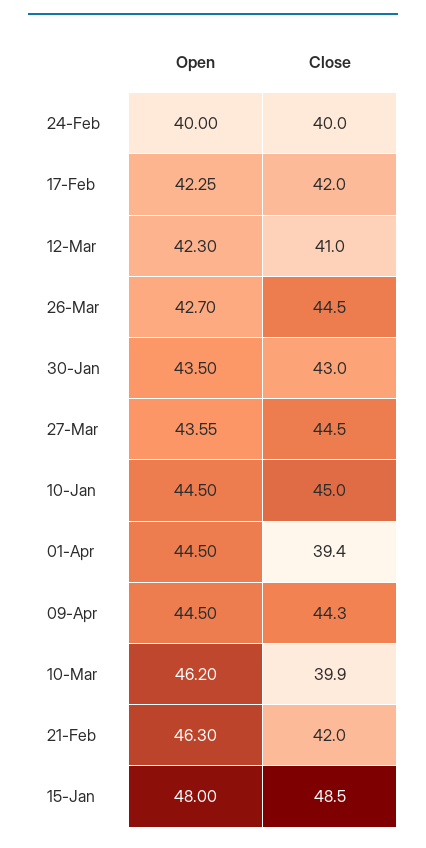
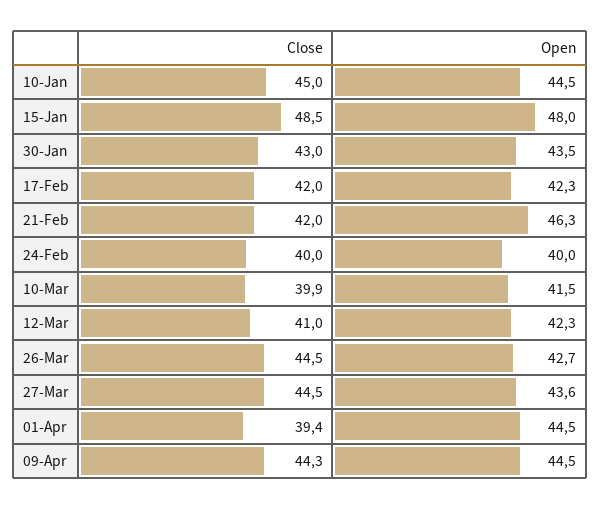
  {
    "Open": {
      "24-Feb": 40,
      "17-Feb": 42.25,
      "12-Mar": 42.3,
      "26-Mar": 42.7,
      "30-Jan": 43.5,
      "27-Mar": 43.55,
      "10-Jan": 44.5,
      "01-Apr": 44.5,
      "09-Apr": 44.5,
-     "10-Mar": 46.2,
+     "10-Mar": 41.5,
      "21-Feb": 46.3,
      "15-Jan": 48
    },
    "Close": {
      "24-Feb": 40,
      "17-Feb": 42,
      "12-Mar": 41,
      "26-Mar": 44.5,
      "30-Jan": 43,
      "27-Mar": 44.5,
      "10-Jan": 45,
      "01-Apr": 39.4,
      "09-Apr": 44.3,
      "10-Mar": 39.9,
      "21-Feb": 42,
      "15-Jan": 48.5
    }
  }

